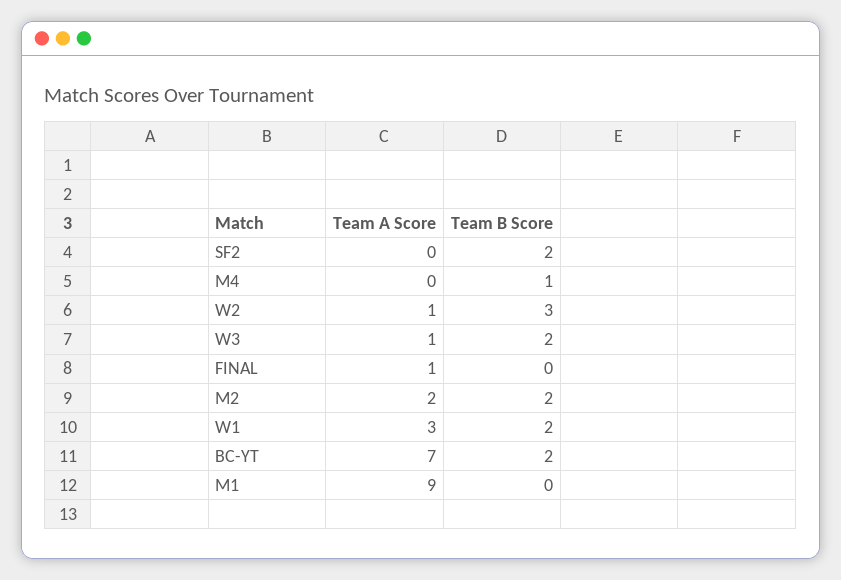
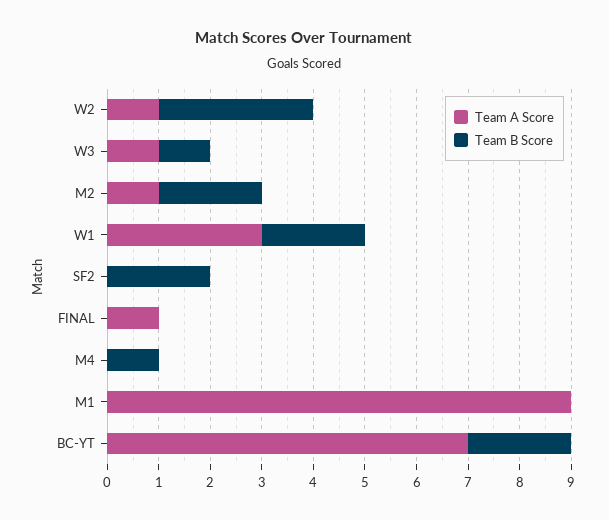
  {
    "Team A Score": {
      "SF2": 0,
      "M4": 0,
      "W2": 1,
      "W3": 1,
      "FINAL": 1,
-     "M2": 2,
+     "M2": 1,
      "W1": 3,
      "BC-YT": 7,
      "M1": 9
    },
    "Team B Score": {
      "SF2": 2,
      "M4": 1,
      "W2": 3,
-     "W3": 2,
+     "W3": 1,
      "FINAL": 0,
      "M2": 2,
      "W1": 2,
      "BC-YT": 2,
      "M1": 0
    }
  }

